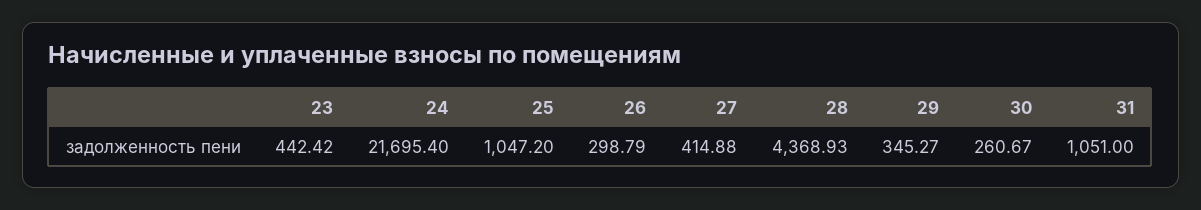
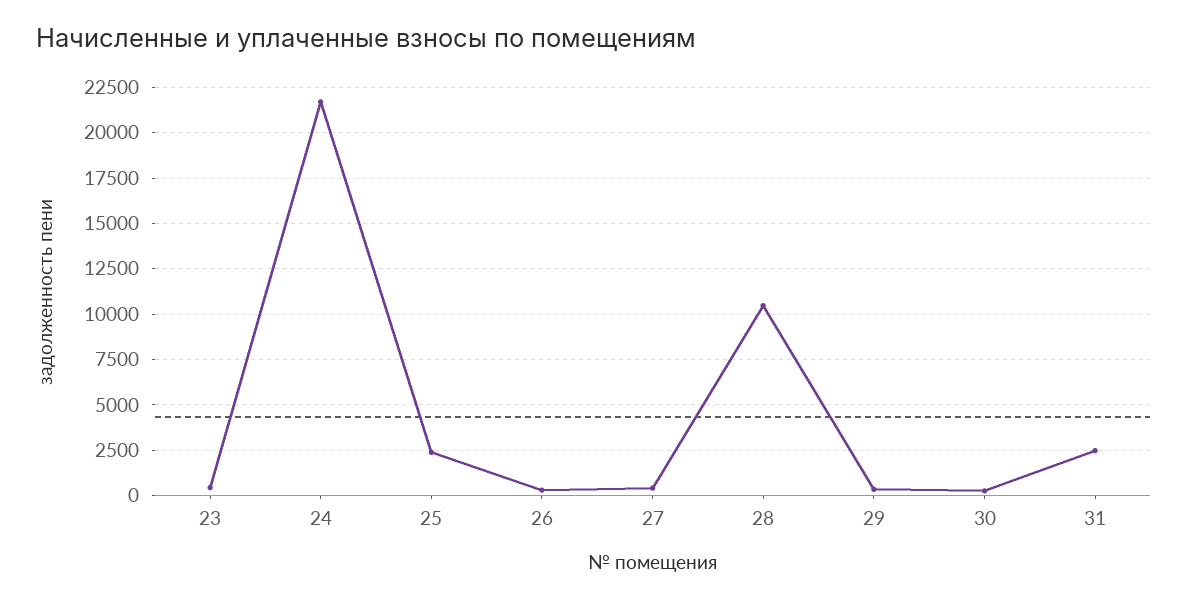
  {
    "23": 442.42,
    "24": 21695.4,
-   "25": 1047.2,
+   "25": 2500,
    "26": 298.79,
    "27": 414.88,
-   "28": 4368.93,
+   "28": 10500,
    "29": 345.27,
    "30": 260.67,
-   "31": 1051
+   "31": 2500
  }

